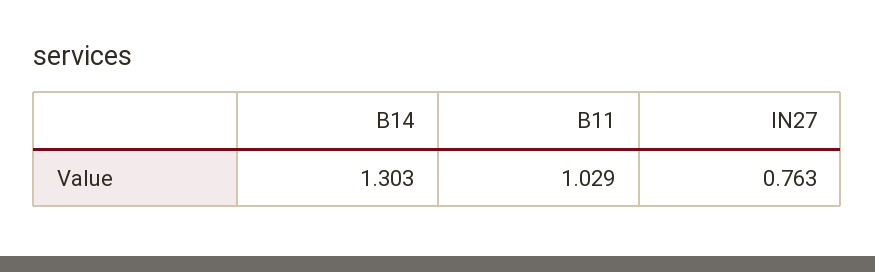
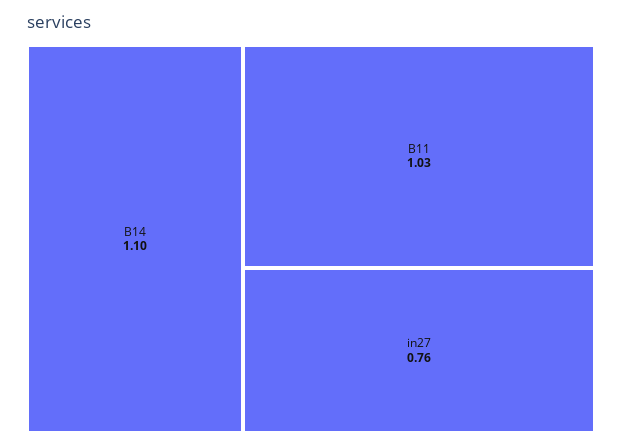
  {
-   "B14": 1.303,
+   "B14": 1.1,
    "B11": 1.029,
    "IN27": 0.763
  }

